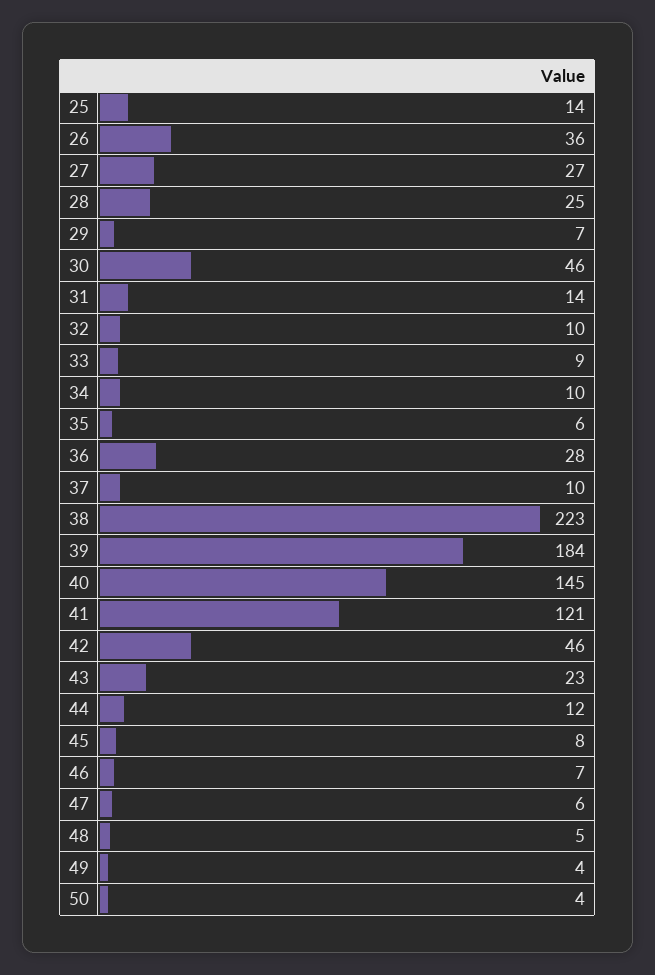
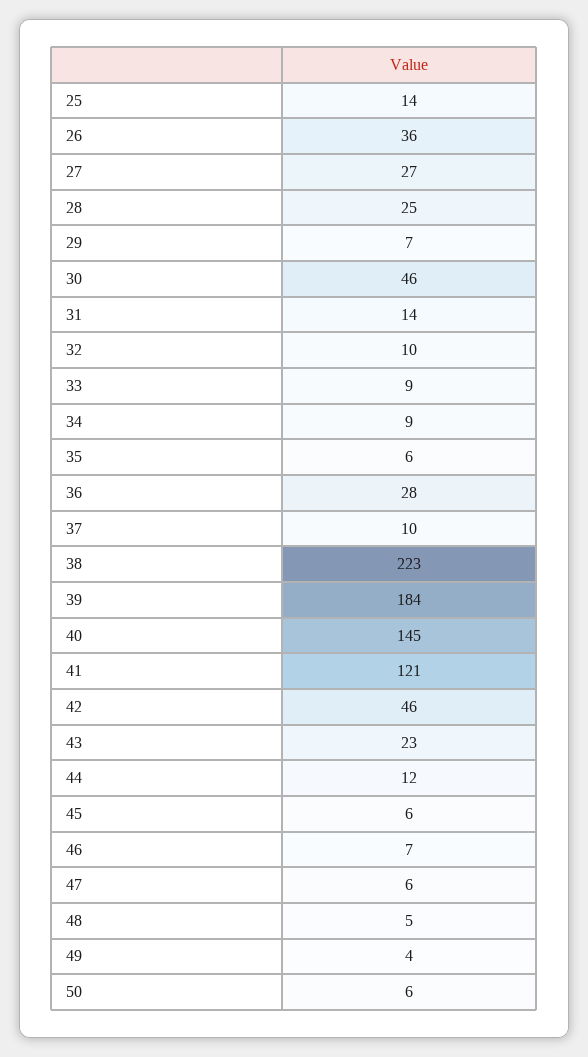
  {
    "25": 14,
    "26": 36,
    "27": 27,
    "28": 25,
    "29": 7,
    "30": 46,
    "31": 14,
    "32": 10,
    "33": 9,
-   "34": 10,
+   "34": 9,
    "35": 6,
    "36": 28,
    "37": 10,
    "38": 223,
    "39": 184,
    "40": 145,
    "41": 121,
    "42": 46,
    "43": 23,
    "44": 12,
-   "45": 8,
+   "45": 6,
    "46": 7,
    "47": 6,
    "48": 5,
    "49": 4,
-   "50": 4
+   "50": 6
  }

